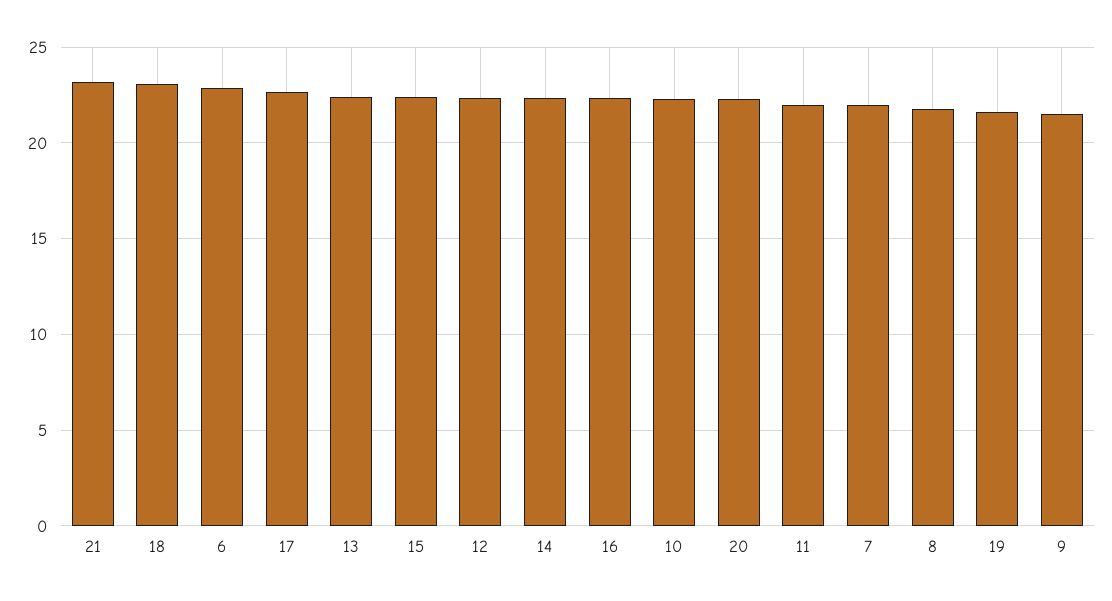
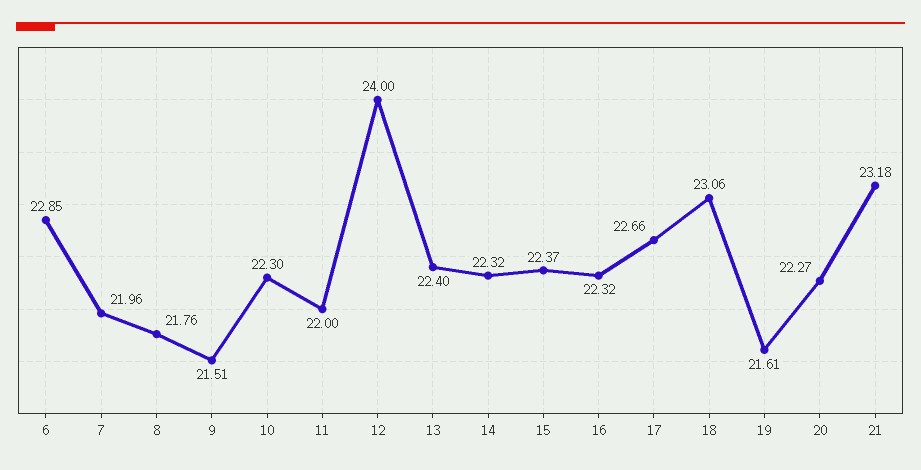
  {
    "21": 23.18,
    "18": 23.06,
    "6": 22.85,
    "17": 22.66,
    "13": 22.4,
    "15": 22.37,
-   "12": 22.5,
+   "12": 24,
    "14": 22.32,
    "16": 22.32,
    "10": 22.3,
    "20": 22.27,
    "11": 22,
    "7": 21.96,
    "8": 21.76,
    "19": 21.61,
    "9": 21.51
  }

